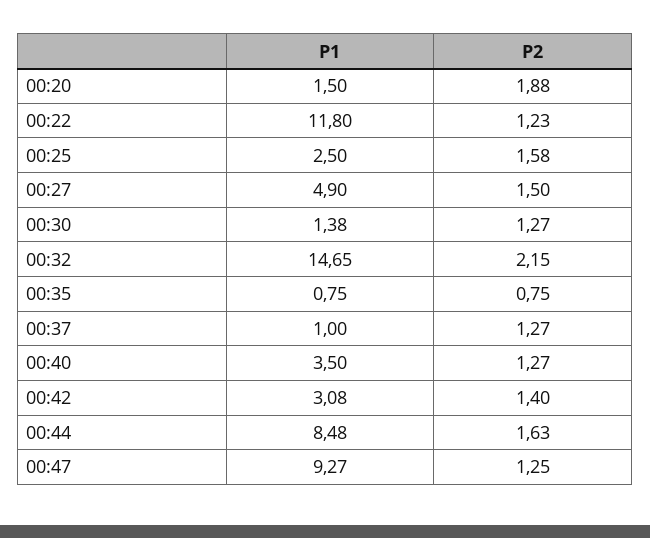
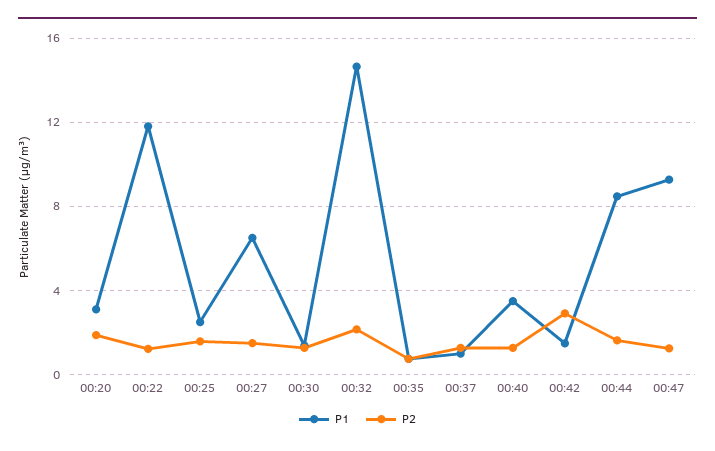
  {
    "P1": {
-     "00:20": 1.5,
+     "00:20": 3,
      "00:22": 11.8,
      "00:25": 2.5,
-     "00:27": 4.9,
+     "00:27": 6.5,
      "00:30": 1.38,
      "00:32": 14.65,
      "00:35": 0.75,
      "00:37": 1,
      "00:40": 3.5,
-     "00:42": 3.08,
+     "00:42": 1.5,
      "00:44": 8.48,
      "00:47": 9.27
    },
    "P2": {
      "00:20": 1.88,
      "00:22": 1.23,
      "00:25": 1.58,
      "00:27": 1.5,
      "00:30": 1.27,
      "00:32": 2.15,
      "00:35": 0.75,
      "00:37": 1.27,
      "00:40": 1.27,
-     "00:42": 1.4,
+     "00:42": 3,
      "00:44": 1.63,
      "00:47": 1.25
    }
  }

